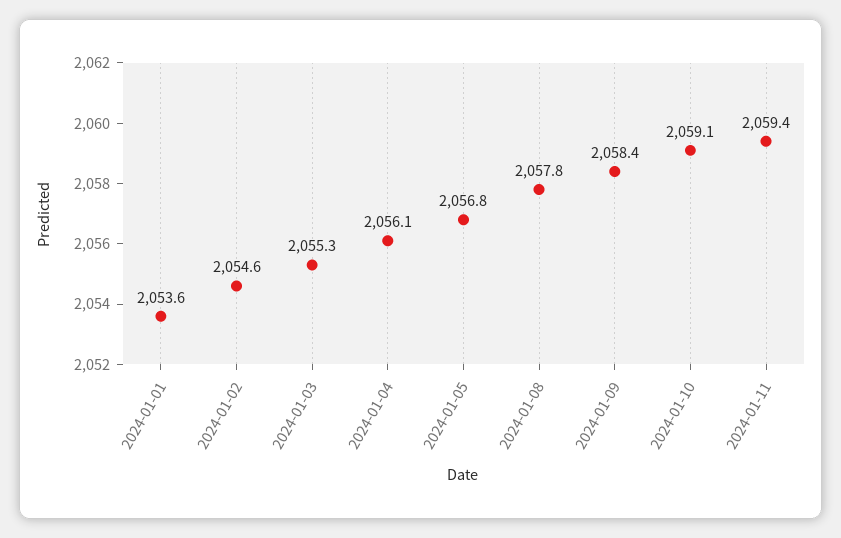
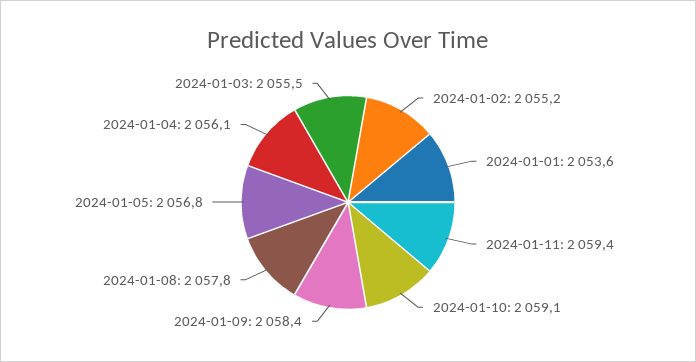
  {
    "2024-01-01": 2053.6,
-   "2024-01-02": 2054.6,
+   "2024-01-02": 2055.2,
-   "2024-01-03": 2055.3,
+   "2024-01-03": 2055.5,
    "2024-01-04": 2056.1,
    "2024-01-05": 2056.8,
    "2024-01-08": 2057.8,
    "2024-01-09": 2058.4,
    "2024-01-10": 2059.1,
    "2024-01-11": 2059.4
  }

